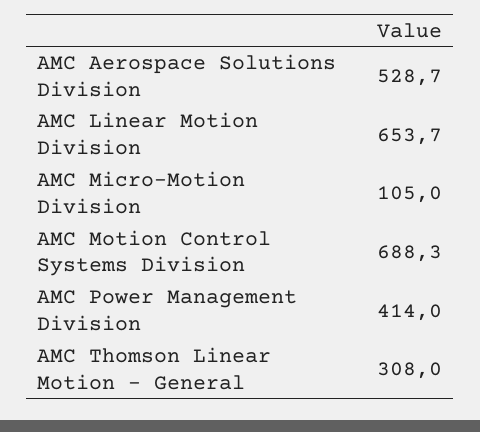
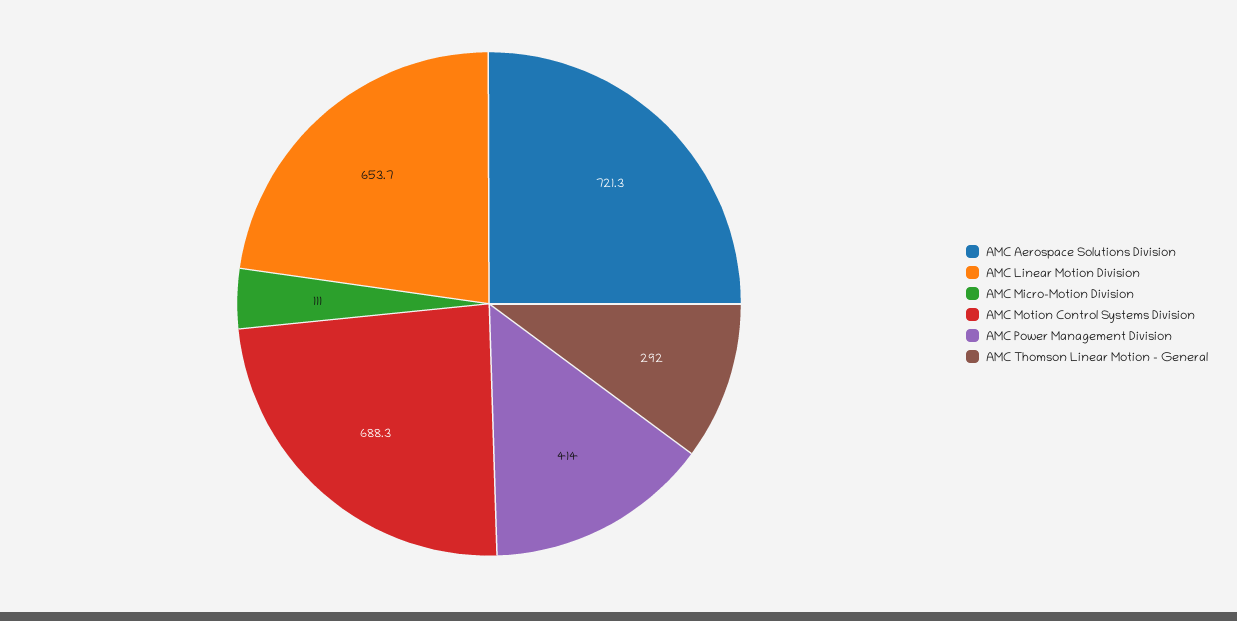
  {
-   "AMC Aerospace Solutions Division": 528.7,
+   "AMC Aerospace Solutions Division": 721.3,
    "AMC Linear Motion Division": 653.7,
-   "AMC Micro-Motion Division": 105,
+   "AMC Micro-Motion Division": 111,
    "AMC Motion Control Systems Division": 688.3,
    "AMC Power Management Division": 414,
-   "AMC Thomson Linear Motion - General": 308
+   "AMC Thomson Linear Motion - General": 292
  }

